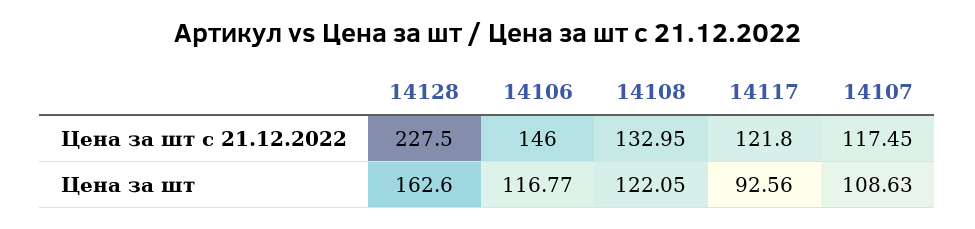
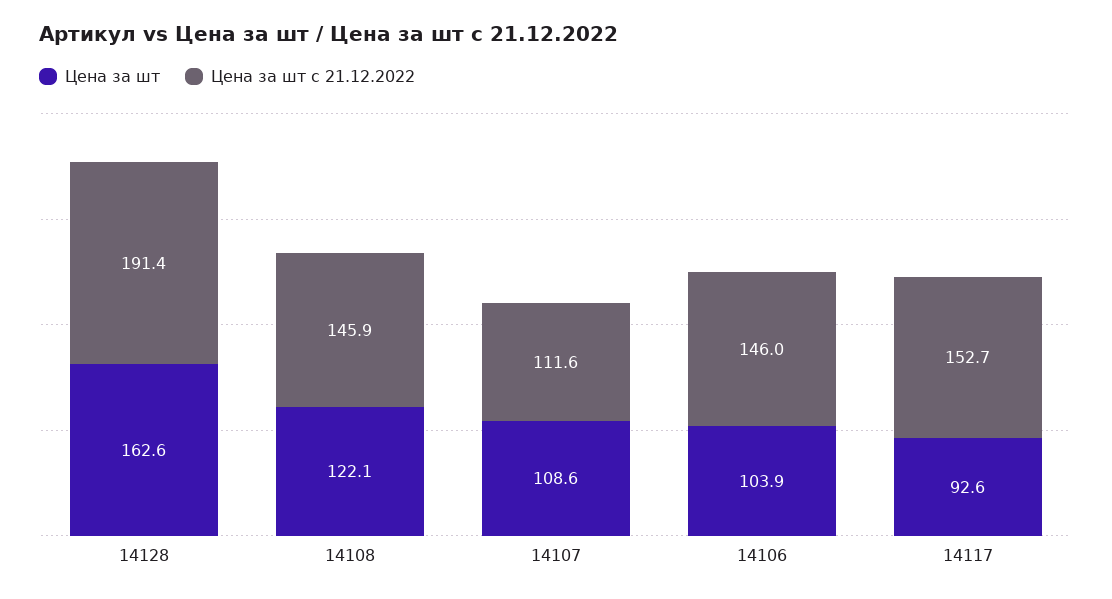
  {
    "Цена за шт с 21.12.2022": {
-     "14128": 227.5,
+     "14128": 191.4,
      "14106": 146,
-     "14108": 132.95,
+     "14108": 145.9,
-     "14117": 121.8,
+     "14117": 152.7,
-     "14107": 117.45
+     "14107": 111.6
    },
    "Цена за шт": {
      "14128": 162.6,
-     "14106": 116.77,
+     "14106": 103.9,
      "14108": 122.05,
      "14117": 92.56,
      "14107": 108.63
    }
  }

